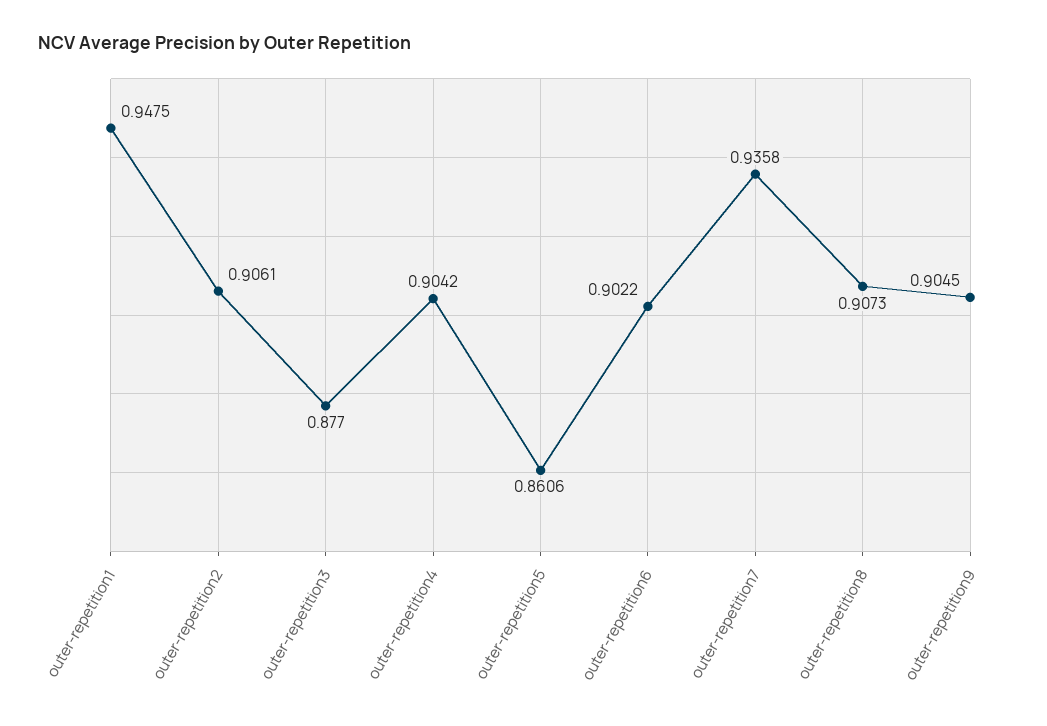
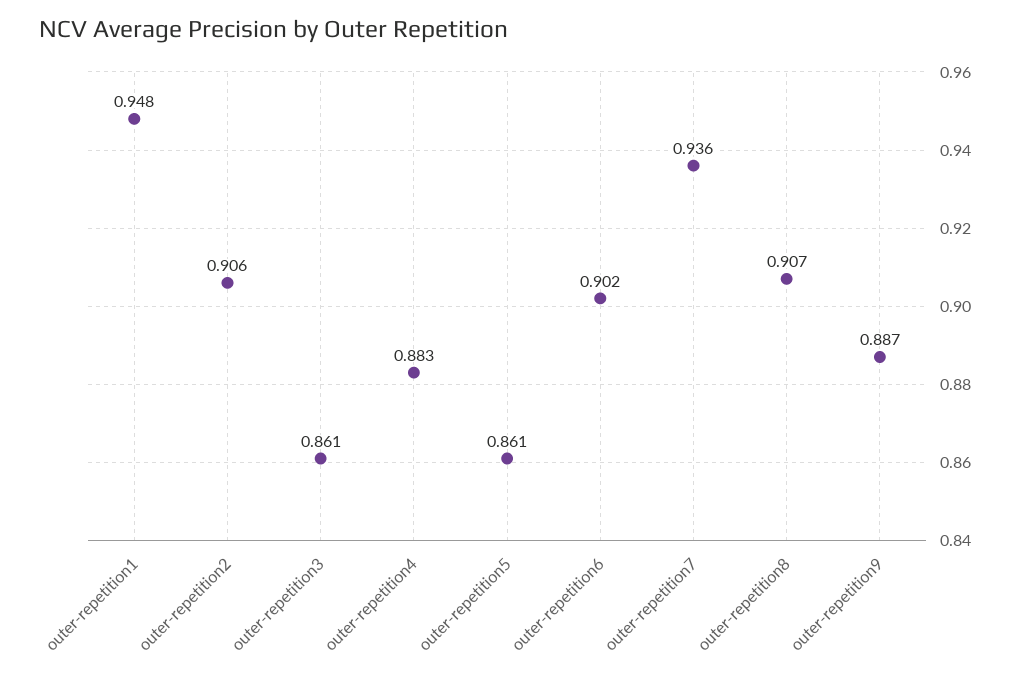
  {
    "outer-repetition1": 0.9475,
    "outer-repetition2": 0.9061,
-   "outer-repetition3": 0.877,
+   "outer-repetition3": 0.861,
-   "outer-repetition4": 0.9042,
+   "outer-repetition4": 0.883,
    "outer-repetition5": 0.8606,
    "outer-repetition6": 0.9022,
    "outer-repetition7": 0.9358,
    "outer-repetition8": 0.9073,
-   "outer-repetition9": 0.9045
+   "outer-repetition9": 0.887
  }

